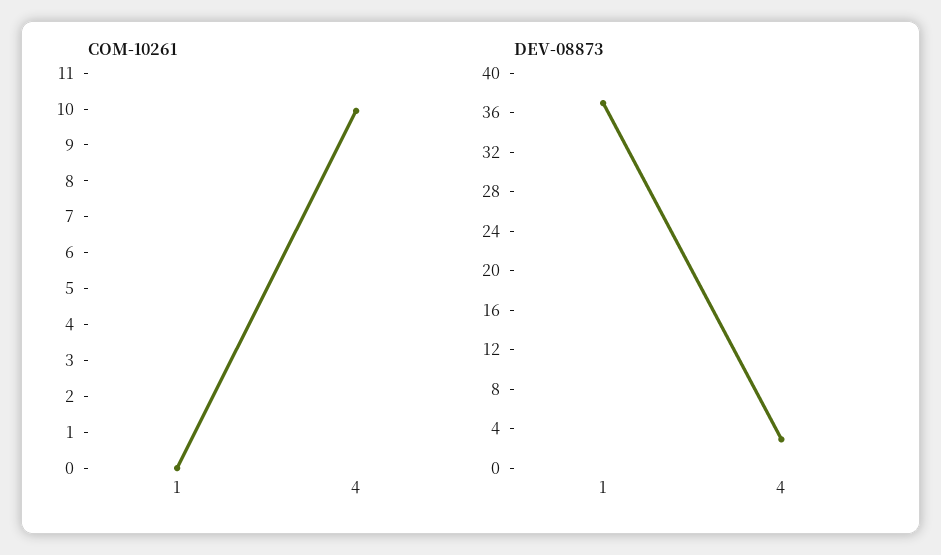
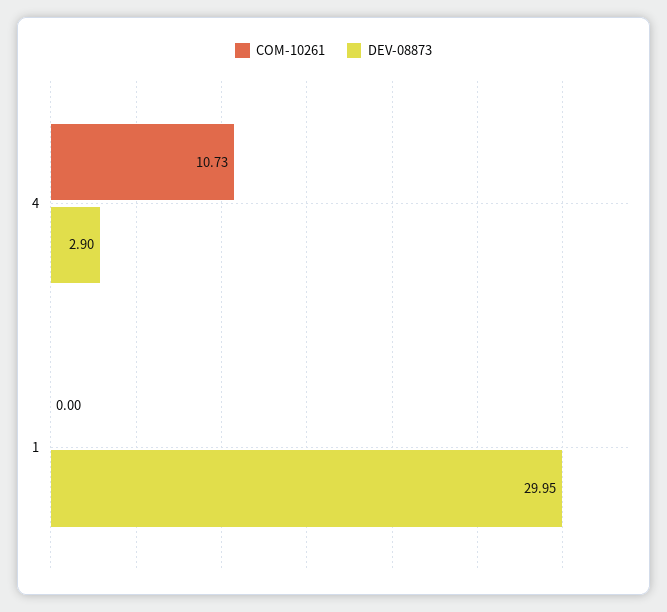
  {
    "COM-10261": {
      "1": 0,
-     "4": 10
+     "4": 10.73
    },
    "DEV-08873": {
-     "1": 37,
+     "1": 29.95,
      "4": 2.9
    }
  }

